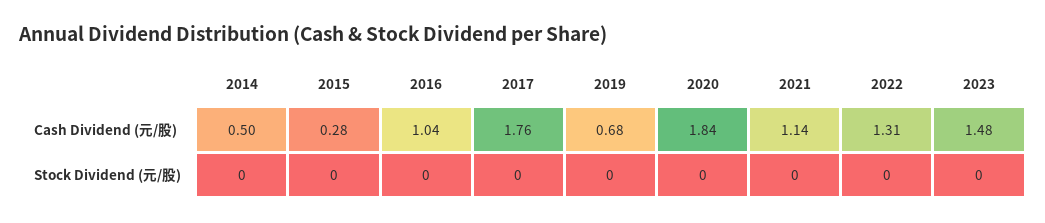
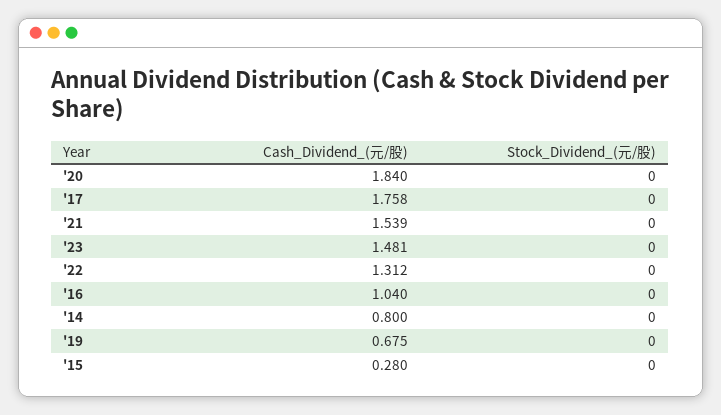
  {
    "2014": {
-     "Cash Dividend (元/股)": 0.5,
+     "Cash Dividend (元/股)": 0.8,
      "Stock Dividend (元/股)": 0
    },
    "2015": {
      "Cash Dividend (元/股)": 0.28,
      "Stock Dividend (元/股)": 0
    },
    "2016": {
      "Cash Dividend (元/股)": 1.04,
      "Stock Dividend (元/股)": 0
    },
    "2017": {
      "Cash Dividend (元/股)": 1.758,
      "Stock Dividend (元/股)": 0
    },
    "2019": {
      "Cash Dividend (元/股)": 0.675,
      "Stock Dividend (元/股)": 0
    },
    "2020": {
      "Cash Dividend (元/股)": 1.84,
      "Stock Dividend (元/股)": 0
    },
    "2021": {
-     "Cash Dividend (元/股)": 1.14,
+     "Cash Dividend (元/股)": 1.539,
      "Stock Dividend (元/股)": 0
    },
    "2022": {
      "Cash Dividend (元/股)": 1.312,
      "Stock Dividend (元/股)": 0
    },
    "2023": {
      "Cash Dividend (元/股)": 1.481,
      "Stock Dividend (元/股)": 0
    }
  }

